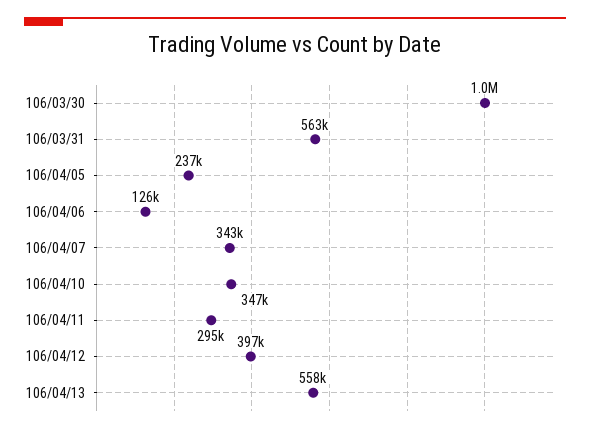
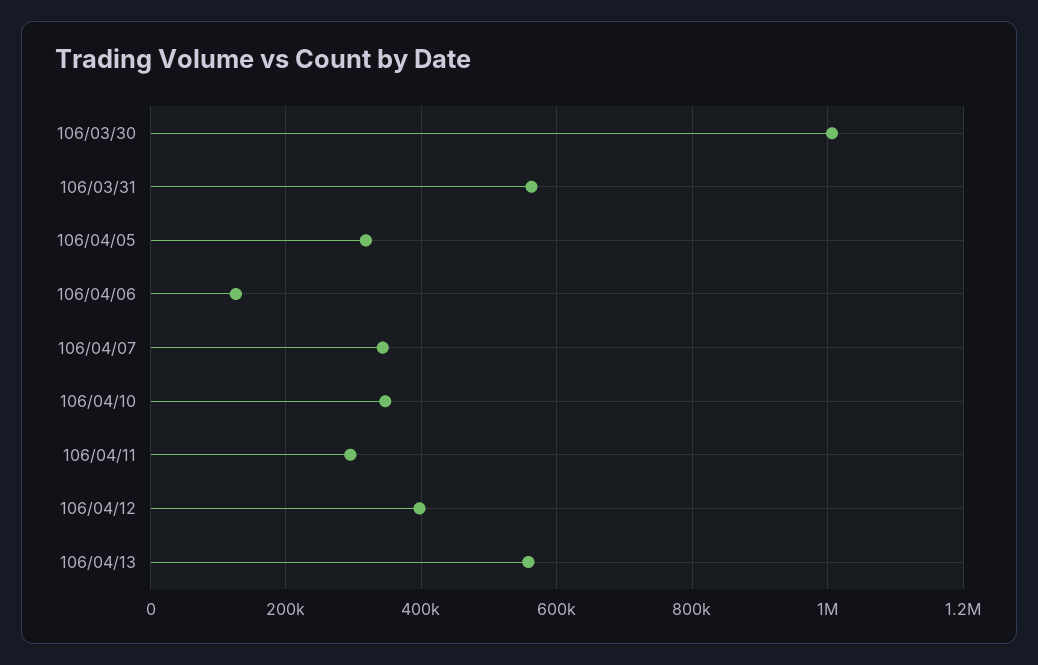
  {
    "106/03/30": 1000000,
    "106/03/31": 563000,
-   "106/04/05": 237000,
+   "106/04/05": 320000,
    "106/04/06": 126000,
    "106/04/07": 343000,
    "106/04/10": 347000,
    "106/04/11": 295000,
    "106/04/12": 397000,
    "106/04/13": 558000
  }

